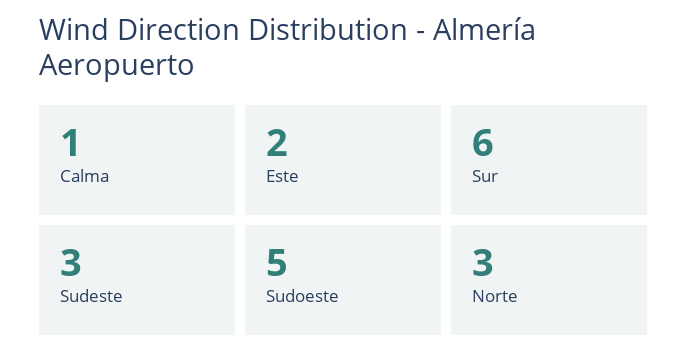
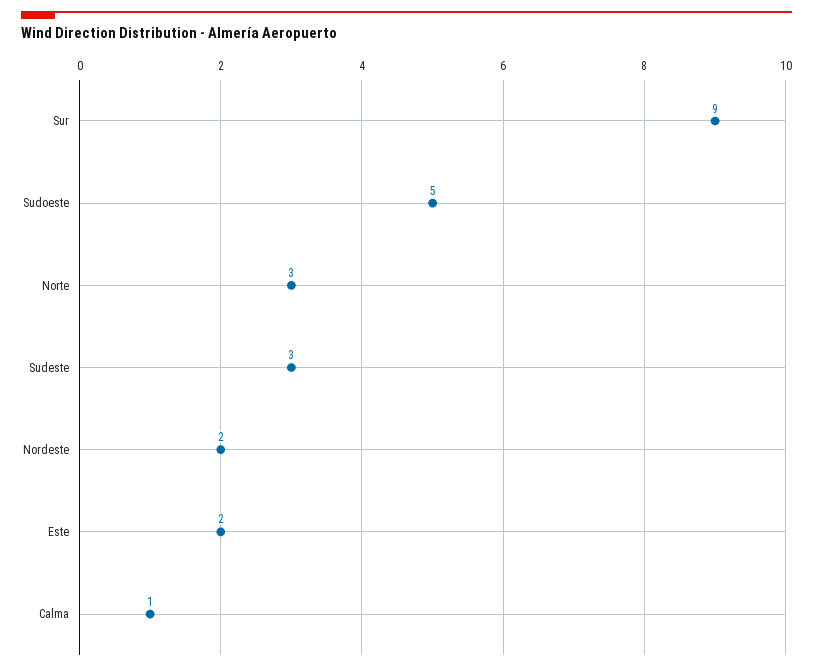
  {
    "Calma": 1,
    "Este": 2,
-   "Sur": 6,
+   "Sur": 9,
    "Sudeste": 3,
    "Sudoeste": 5,
-   "Norte": 3
+   "Norte": 3,
+   "Nordeste": 2
  }

